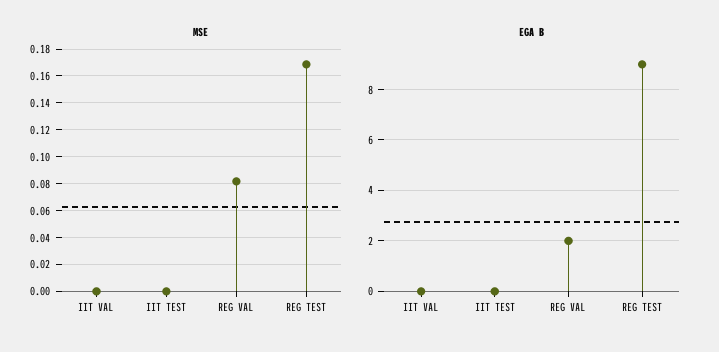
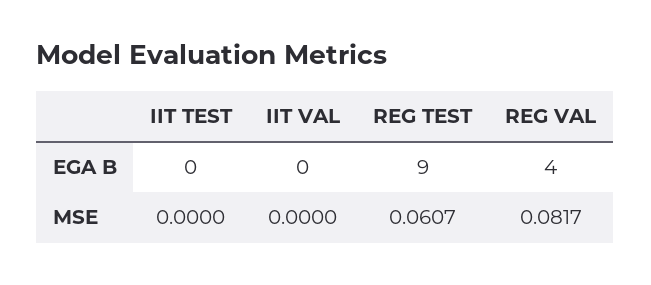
  {
    "MSE": {
      "IIT VAL": 0,
      "IIT TEST": 0,
      "REG VAL": 0.0817,
-     "REG TEST": 0.17
+     "REG TEST": 0.0607
    },
    "EGA B": {
      "IIT VAL": 0,
      "IIT TEST": 0,
-     "REG VAL": 2,
+     "REG VAL": 4,
      "REG TEST": 9
    }
  }

